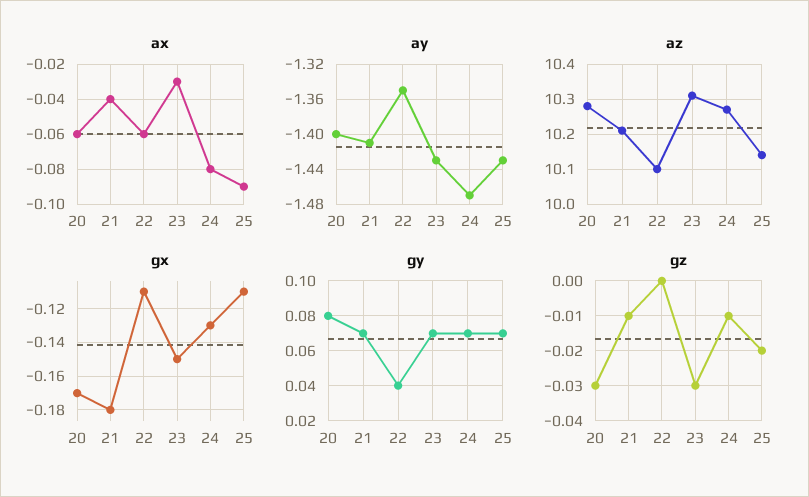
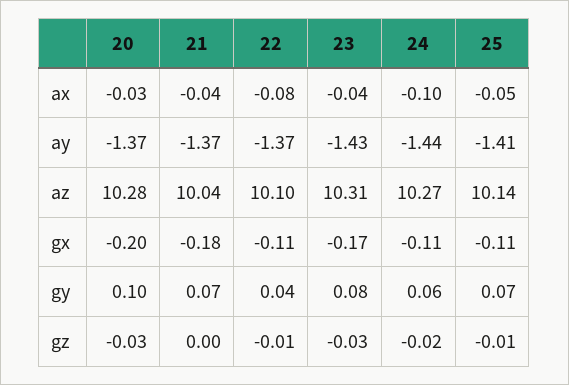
  {
    "ax": {
-     "20": -0.06,
+     "20": -0.03,
      "21": -0.04,
-     "22": -0.06,
+     "22": -0.08,
-     "23": -0.03,
+     "23": -0.04,
-     "24": -0.08,
+     "24": -0.1,
-     "25": -0.09
+     "25": -0.05
    },
    "ay": {
-     "20": -1.4,
+     "20": -1.37,
-     "21": -1.41,
+     "21": -1.37,
-     "22": -1.35,
+     "22": -1.37,
      "23": -1.43,
-     "24": -1.47,
+     "24": -1.44,
-     "25": -1.43
+     "25": -1.41
    },
    "az": {
      "20": 10.28,
-     "21": 10.2,
+     "21": 10.04,
      "22": 10.1,
      "23": 10.31,
      "24": 10.27,
      "25": 10.14
    },
    "gx": {
-     "20": -0.17,
+     "20": -0.2,
      "21": -0.18,
      "22": -0.11,
-     "23": -0.15,
+     "23": -0.17,
-     "24": -0.13,
+     "24": -0.11,
      "25": -0.11
    },
    "gy": {
-     "20": 0.08,
+     "20": 0.1,
      "21": 0.07,
      "22": 0.04,
-     "23": 0.07,
+     "23": 0.08,
-     "24": 0.07,
+     "24": 0.06,
      "25": 0.07
    },
    "gz": {
      "20": -0.03,
-     "21": -0.01,
+     "21": 0,
-     "22": 0,
+     "22": -0.01,
      "23": -0.03,
-     "24": -0.01,
+     "24": -0.02,
-     "25": -0.02
+     "25": -0.01
    }
  }

